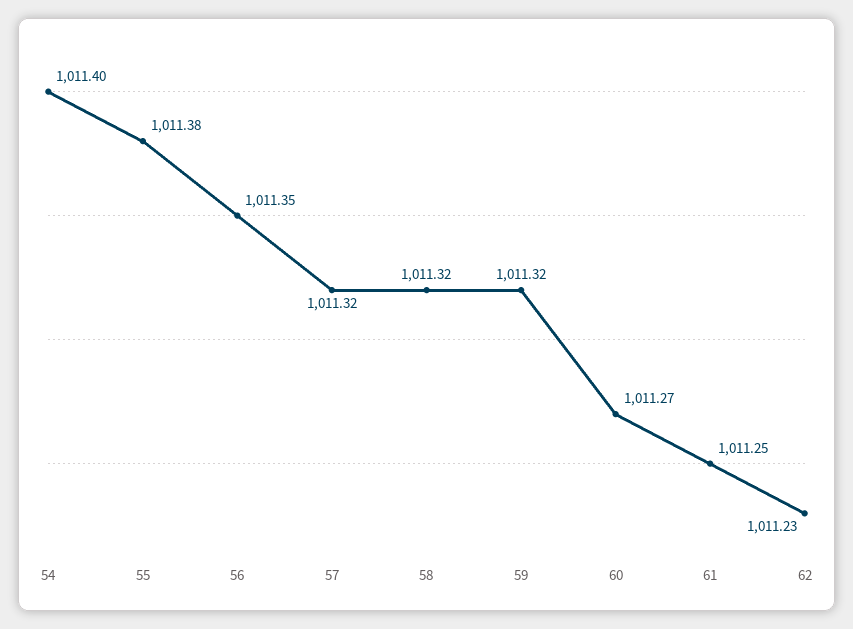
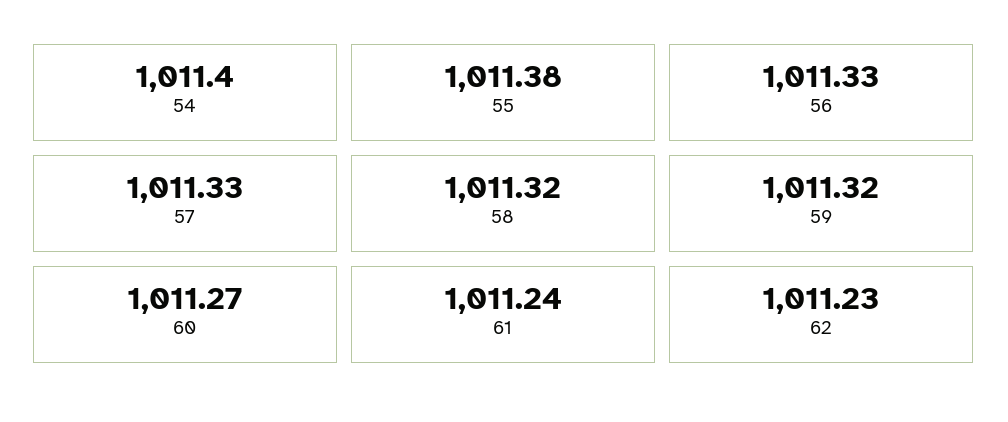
  {
    "54": 1011.4,
    "55": 1011.38,
-   "56": 1011.35,
+   "56": 1011.33,
-   "57": 1011.32,
+   "57": 1011.33,
    "58": 1011.32,
    "59": 1011.32,
    "60": 1011.27,
-   "61": 1011.25,
+   "61": 1011.24,
    "62": 1011.23
  }

